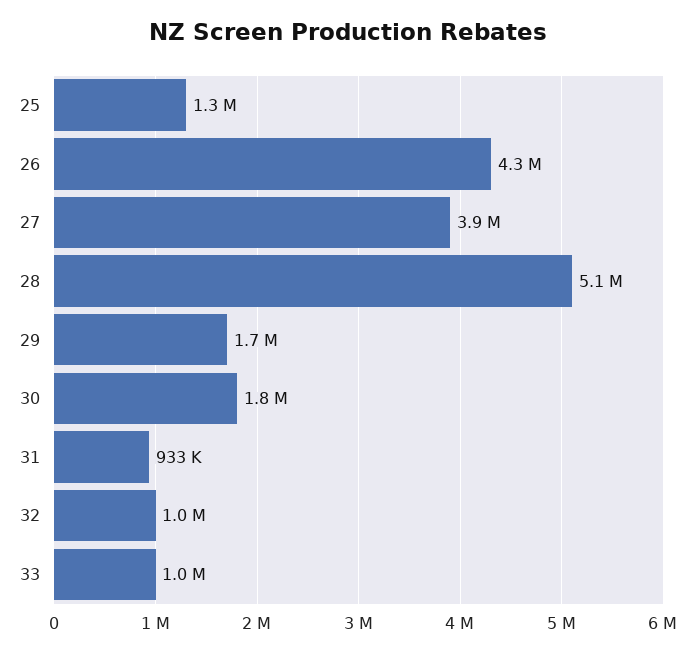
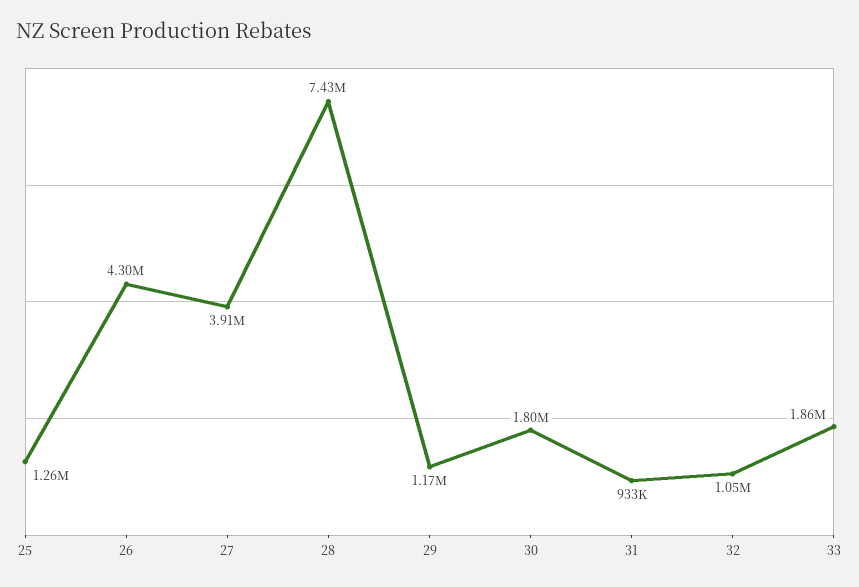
  {
    "25": 1260000,
    "26": 4300000,
    "27": 3910000,
-   "28": 5100000,
+   "28": 7430000,
-   "29": 1700000,
+   "29": 1170000,
    "30": 1800000,
    "31": 933000,
    "32": 1050000,
-   "33": 1000000
+   "33": 1860000
  }

